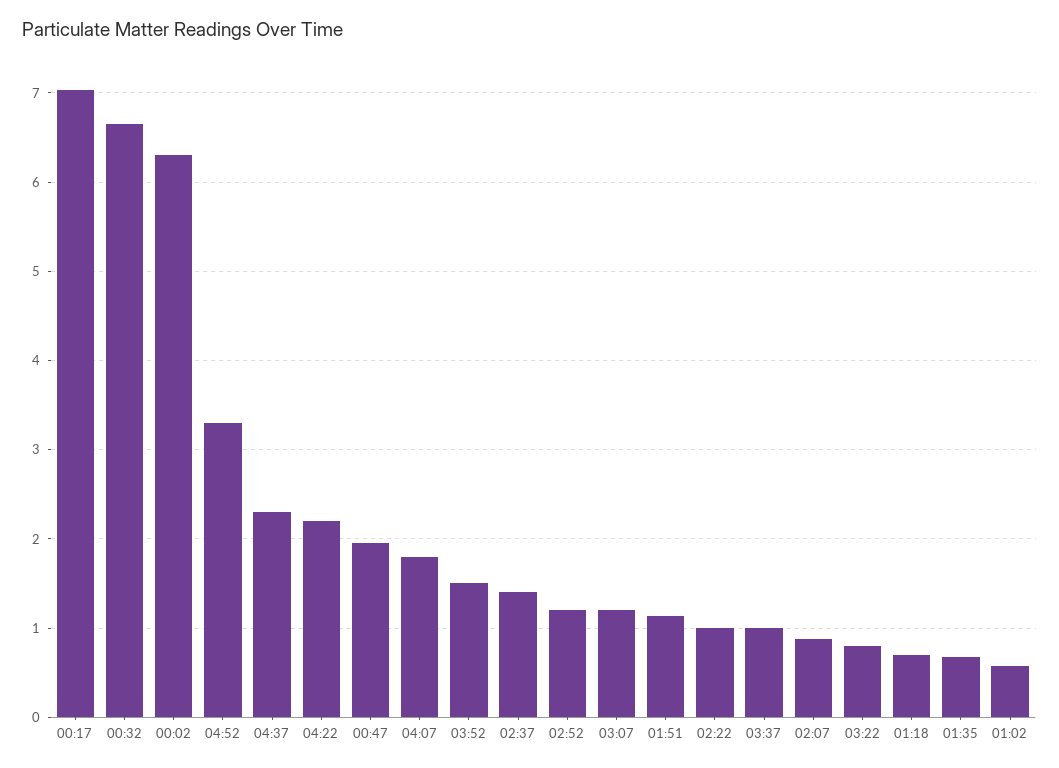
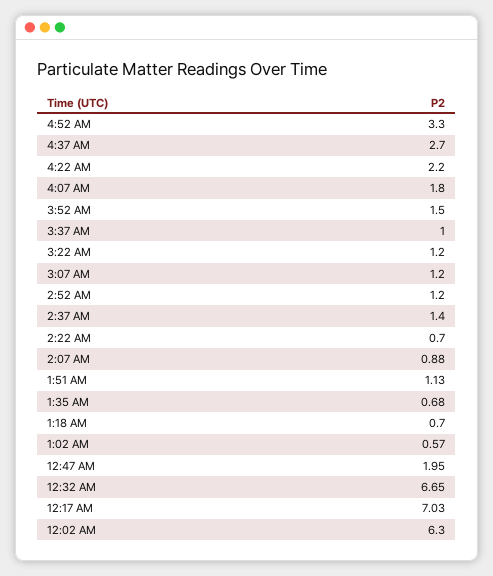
  {
    "00:17": 7.03,
    "00:32": 6.65,
    "00:02": 6.3,
    "04:52": 3.3,
-   "04:37": 2.3,
+   "04:37": 2.7,
    "04:22": 2.2,
    "00:47": 1.95,
    "04:07": 1.8,
    "03:52": 1.5,
    "02:37": 1.4,
    "02:52": 1.2,
    "03:07": 1.2,
    "01:51": 1.13,
-   "02:22": 1,
+   "02:22": 0.7,
    "03:37": 1,
    "02:07": 0.88,
-   "03:22": 0.8,
+   "03:22": 1.2,
    "01:18": 0.7,
    "01:35": 0.68,
    "01:02": 0.57
  }

